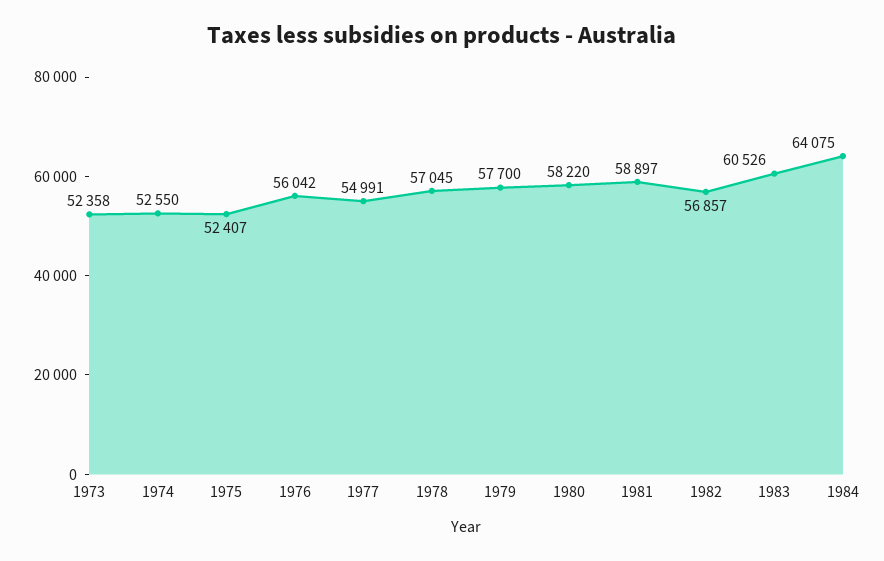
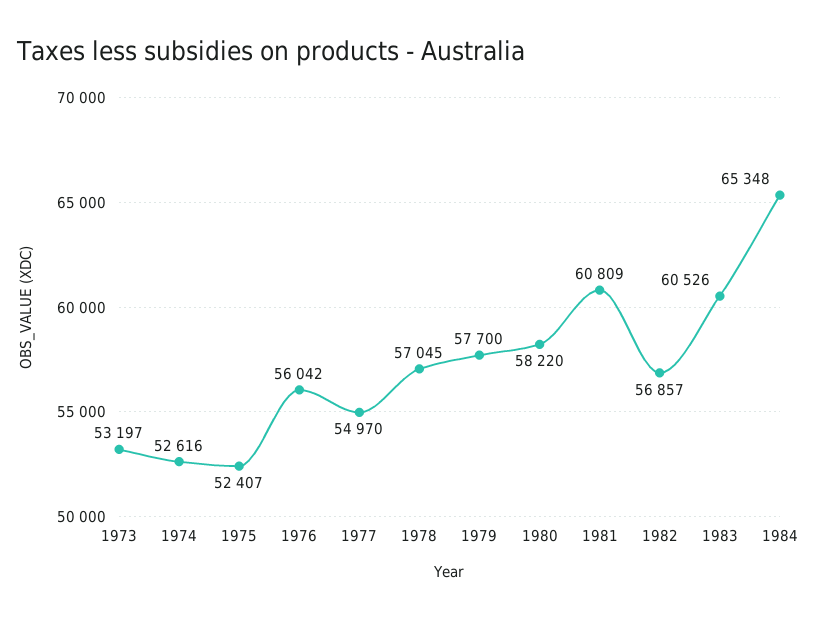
  {
-   "1973": 52358,
+   "1973": 53197,
-   "1974": 52550,
+   "1974": 52616,
    "1975": 52407,
    "1976": 56042,
-   "1977": 54991,
+   "1977": 54970,
    "1978": 57045,
    "1979": 57700,
    "1980": 58220,
-   "1981": 58897,
+   "1981": 60809,
    "1982": 56857,
    "1983": 60526,
-   "1984": 64075
+   "1984": 65348
  }

